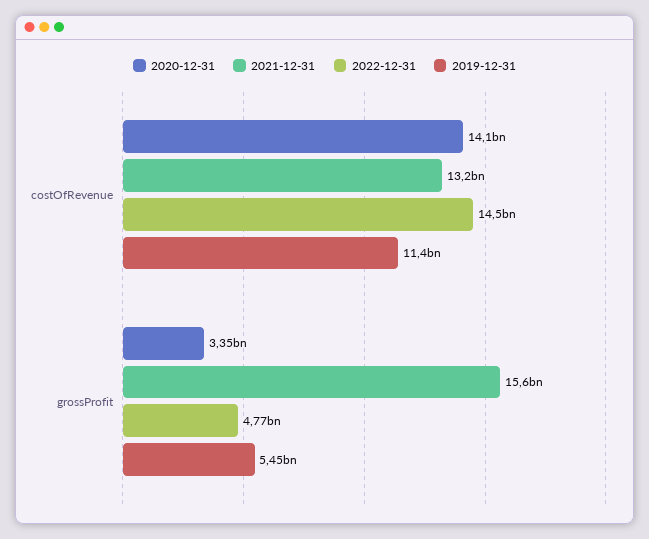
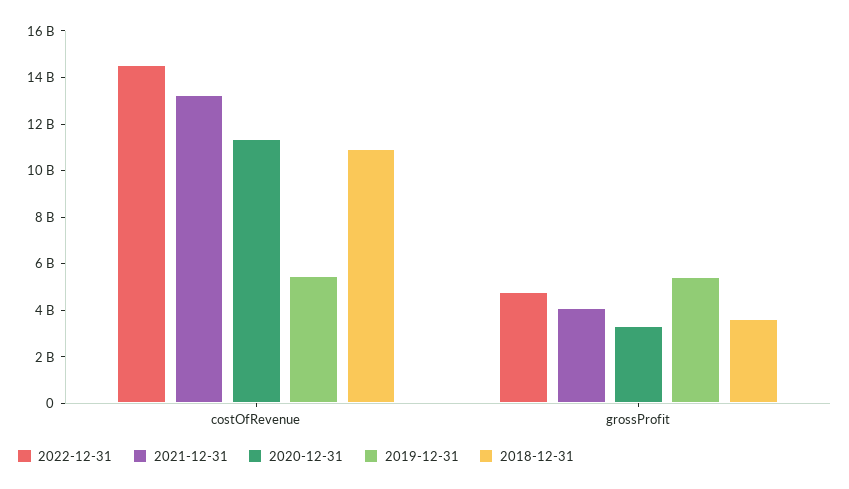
  {
    "2020-12-31": {
-     "costOfRevenue": 14100000000,
+     "costOfRevenue": 11500000000,
      "grossProfit": 3350000000
    },
    "2021-12-31": {
      "costOfRevenue": 13200000000,
-     "grossProfit": 15600000000
+     "grossProfit": 4000000000
    },
    "2022-12-31": {
      "costOfRevenue": 14500000000,
      "grossProfit": 4770000000
    },
    "2019-12-31": {
-     "costOfRevenue": 11400000000,
+     "costOfRevenue": 5500000000,
      "grossProfit": 5450000000
-   }
+   },
+   "2018-12-31": {
+     "costOfRevenue": 11000000000,
+     "grossProfit": 3500000000
+   }
  }

